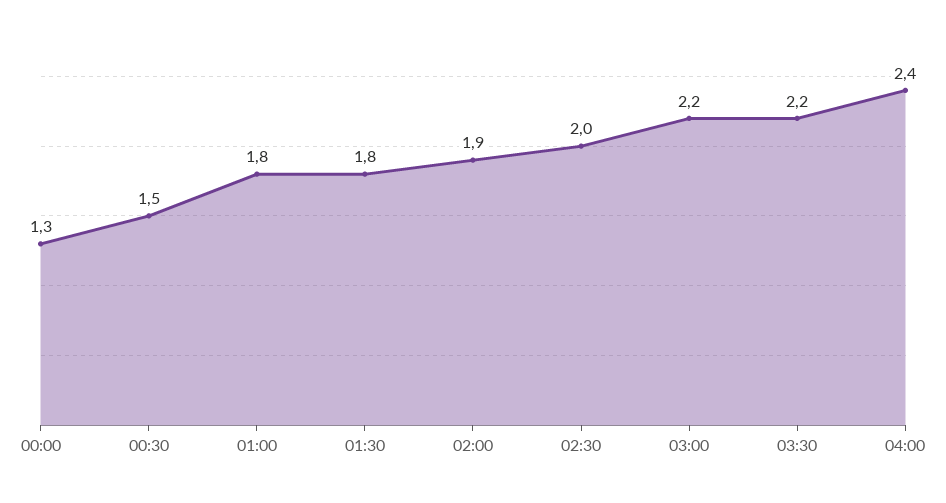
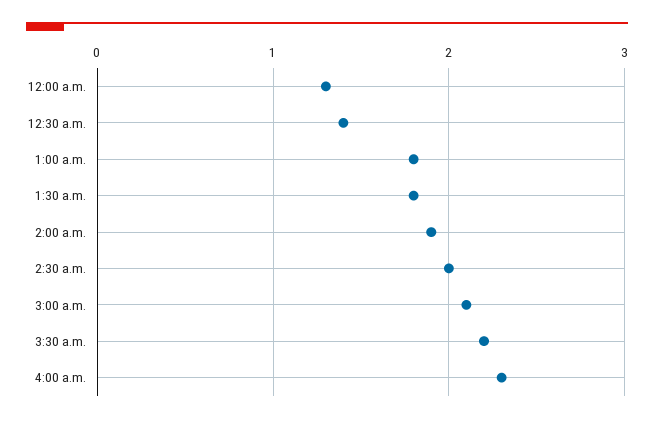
  {
    "00:00": 1.3,
-   "00:30": 1.5,
+   "00:30": 1.4,
    "01:00": 1.8,
    "01:30": 1.8,
    "02:00": 1.9,
    "02:30": 2,
-   "03:00": 2.2,
+   "03:00": 2.1,
    "03:30": 2.2,
-   "04:00": 2.4
+   "04:00": 2.3
  }

